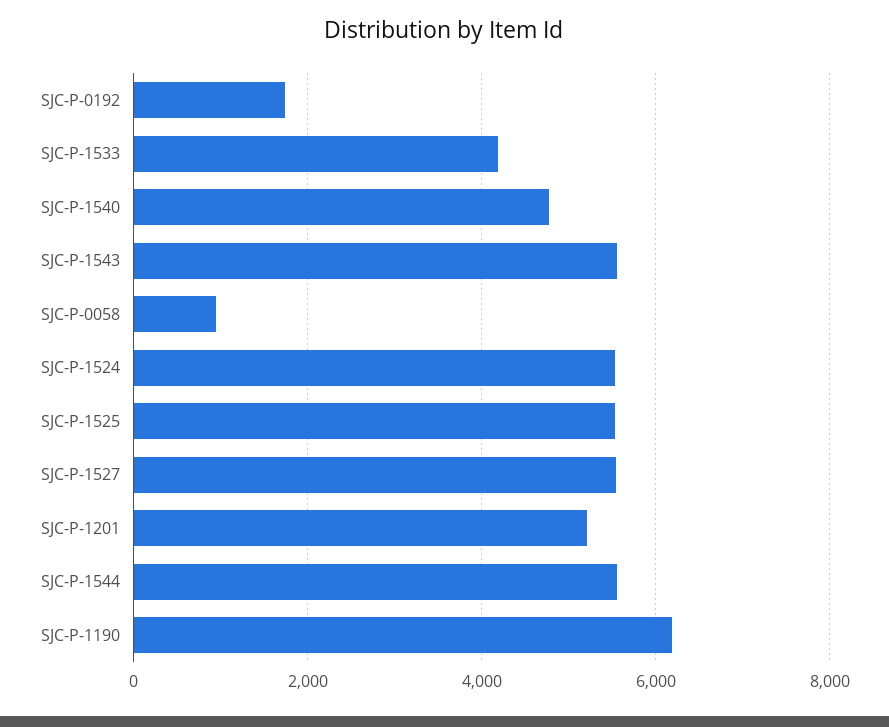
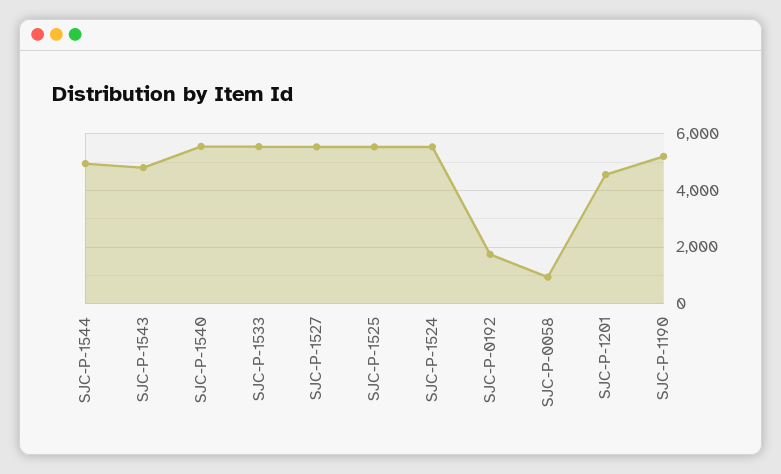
  {
    "SJC-P-0192": 1800,
-   "SJC-P-1533": 4200,
+   "SJC-P-1533": 5500,
-   "SJC-P-1540": 4800,
+   "SJC-P-1540": 5500,
-   "SJC-P-1543": 5600,
+   "SJC-P-1543": 4750,
    "SJC-P-0058": 1000,
    "SJC-P-1524": 5600,
    "SJC-P-1525": 5600,
    "SJC-P-1527": 5600,
-   "SJC-P-1201": 5200,
+   "SJC-P-1201": 4500,
-   "SJC-P-1544": 5600,
+   "SJC-P-1544": 5000,
-   "SJC-P-1190": 6200
+   "SJC-P-1190": 5250
  }

